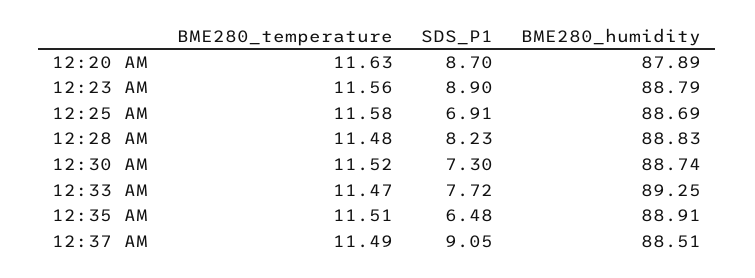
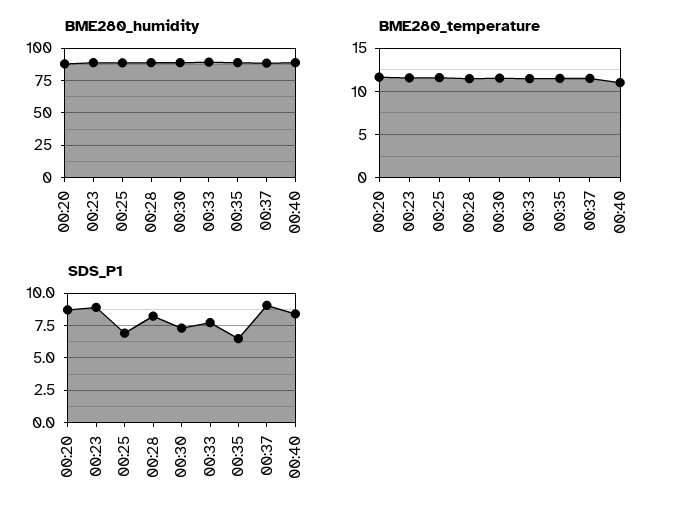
  {
    "BME280_temperature": {
      "12:20 AM": 11.63,
      "12:23 AM": 11.56,
      "12:25 AM": 11.58,
      "12:28 AM": 11.48,
      "12:30 AM": 11.52,
      "12:33 AM": 11.47,
      "12:35 AM": 11.51,
-     "12:37 AM": 11.49
+     "12:37 AM": 11.49,
+     "00:40": 11
    },
    "SDS_P1": {
      "12:20 AM": 8.7,
      "12:23 AM": 8.9,
      "12:25 AM": 6.91,
      "12:28 AM": 8.23,
      "12:30 AM": 7.3,
      "12:33 AM": 7.72,
      "12:35 AM": 6.48,
-     "12:37 AM": 9.05
+     "12:37 AM": 9.05,
+     "00:40": 8.5
    },
    "BME280_humidity": {
      "12:20 AM": 87.89,
      "12:23 AM": 88.79,
      "12:25 AM": 88.69,
      "12:28 AM": 88.83,
      "12:30 AM": 88.74,
      "12:33 AM": 89.25,
      "12:35 AM": 88.91,
-     "12:37 AM": 88.51
+     "12:37 AM": 88.51,
+     "00:40": 90
    }
  }

